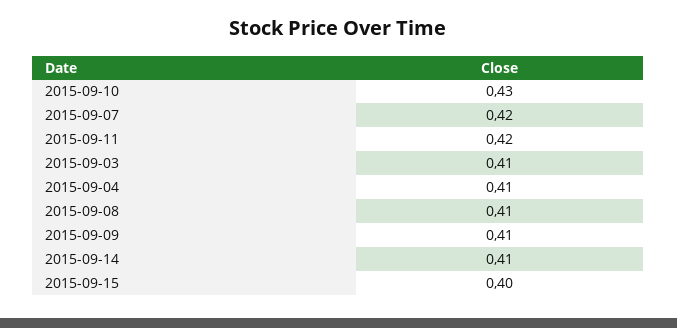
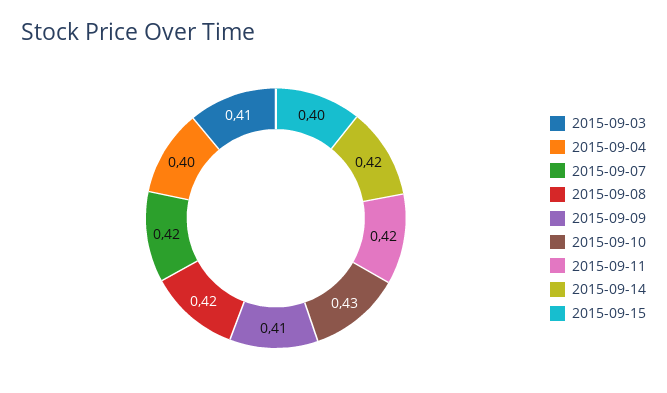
  {
    "2015-09-10": 0.43,
    "2015-09-07": 0.42,
    "2015-09-11": 0.42,
    "2015-09-03": 0.41,
-   "2015-09-04": 0.41,
+   "2015-09-04": 0.4,
-   "2015-09-08": 0.41,
+   "2015-09-08": 0.42,
    "2015-09-09": 0.41,
-   "2015-09-14": 0.41,
+   "2015-09-14": 0.42,
    "2015-09-15": 0.4
  }

